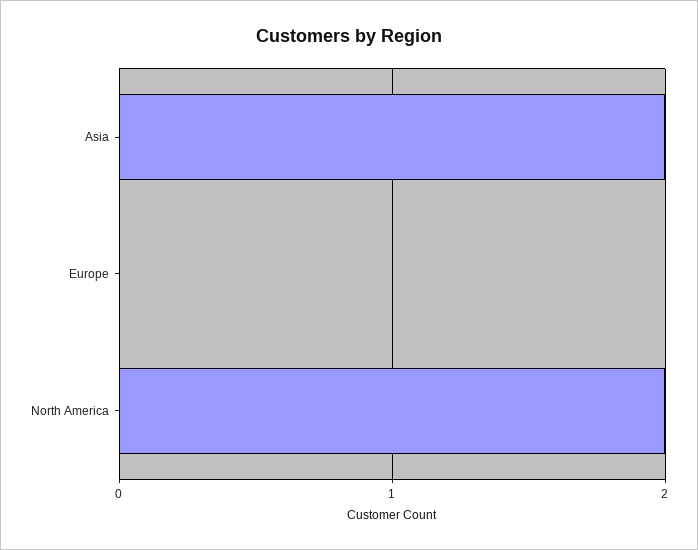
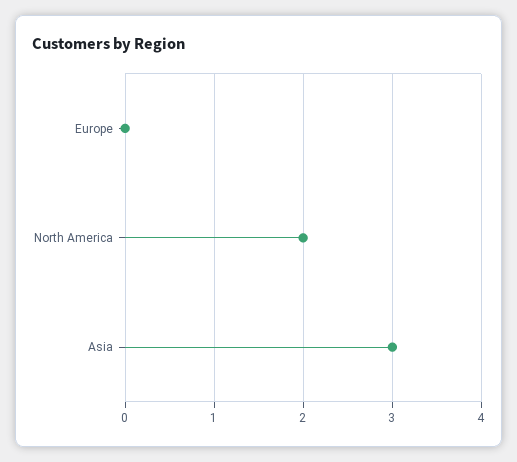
  {
-   "Asia": 2,
+   "Asia": 3,
    "Europe": 0,
    "North America": 2
  }

